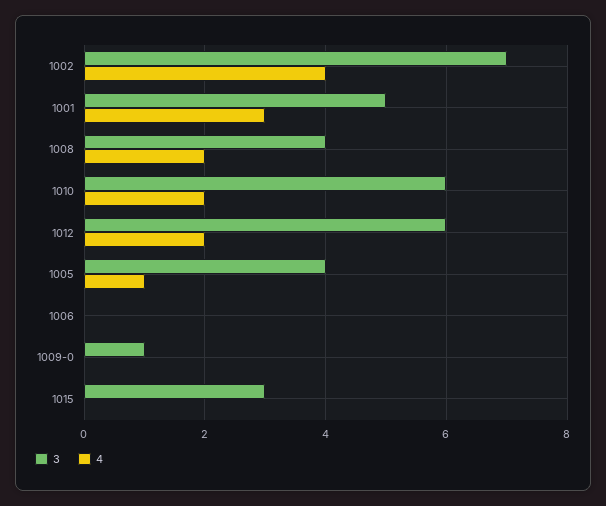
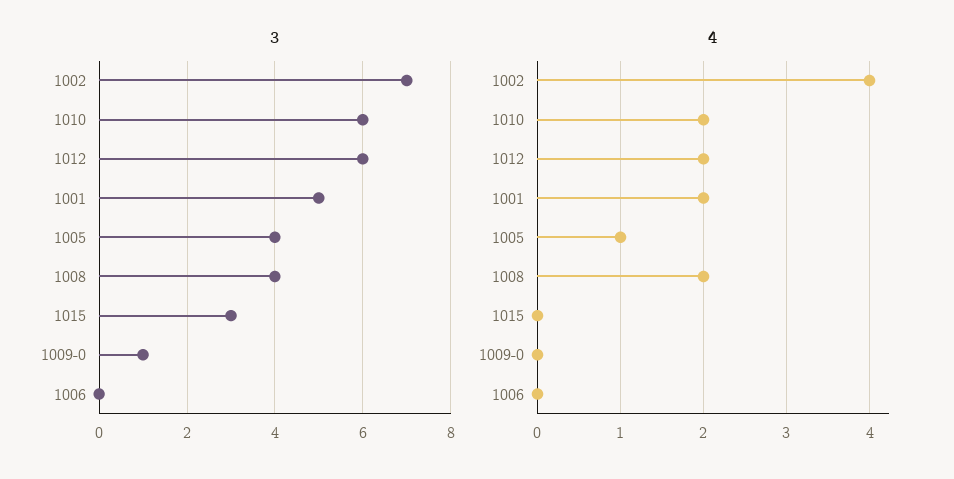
  {
    "3": {
      "1002": 7,
      "1001": 5,
      "1008": 4,
      "1010": 6,
      "1012": 6,
      "1005": 4,
      "1006": 0,
      "1009-0": 1,
      "1015": 3
    },
    "4": {
      "1002": 4,
-     "1001": 3,
+     "1001": 2,
      "1008": 2,
      "1010": 2,
      "1012": 2,
      "1005": 1,
      "1006": 0,
      "1009-0": 0,
      "1015": 0
    }
  }

